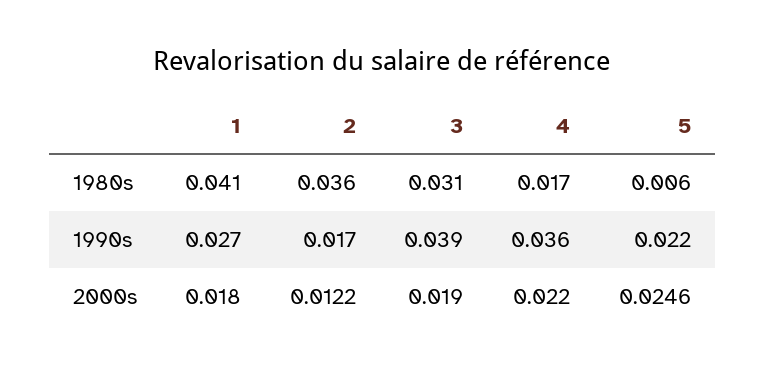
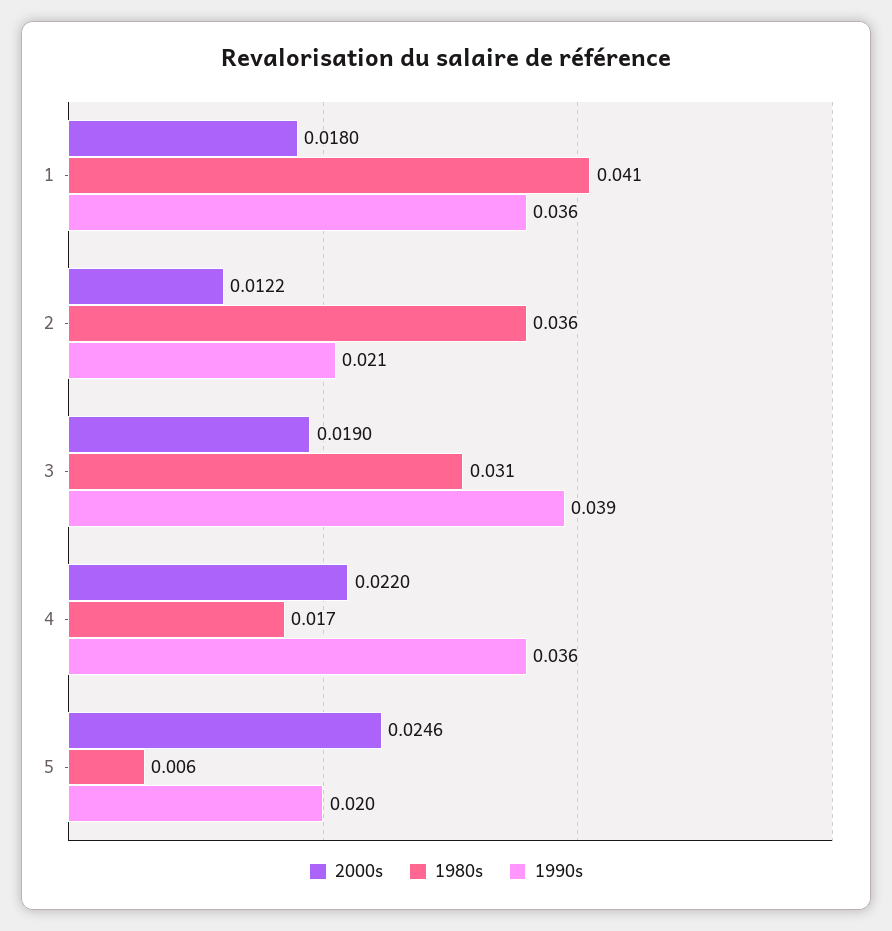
  {
    "1980s": {
      "1": 0.041,
      "2": 0.036,
      "3": 0.031,
      "4": 0.017,
      "5": 0.006
    },
    "1990s": {
-     "1": 0.027,
+     "1": 0.036,
-     "2": 0.017,
+     "2": 0.021,
      "3": 0.039,
      "4": 0.036,
-     "5": 0.022
+     "5": 0.02
    },
    "2000s": {
      "1": 0.018,
      "2": 0.0122,
      "3": 0.019,
      "4": 0.022,
      "5": 0.0246
    }
  }

